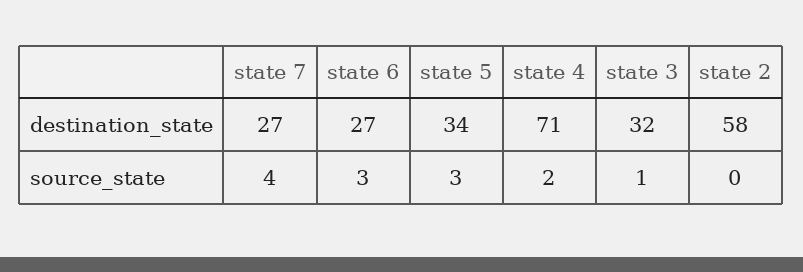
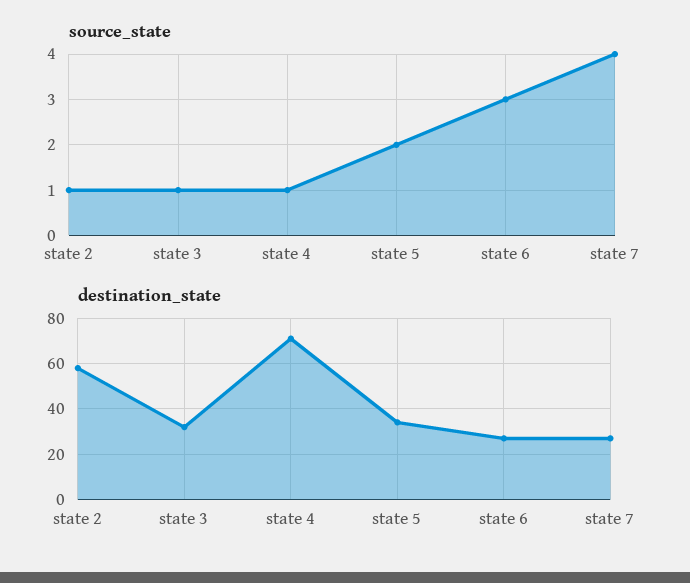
  {
    "destination_state": {
      "state 7": 27,
      "state 6": 27,
      "state 5": 34,
      "state 4": 71,
      "state 3": 32,
      "state 2": 58
    },
    "source_state": {
      "state 7": 4,
      "state 6": 3,
-     "state 5": 3,
+     "state 5": 2,
-     "state 4": 2,
+     "state 4": 1,
      "state 3": 1,
-     "state 2": 0
+     "state 2": 1
    }
  }

